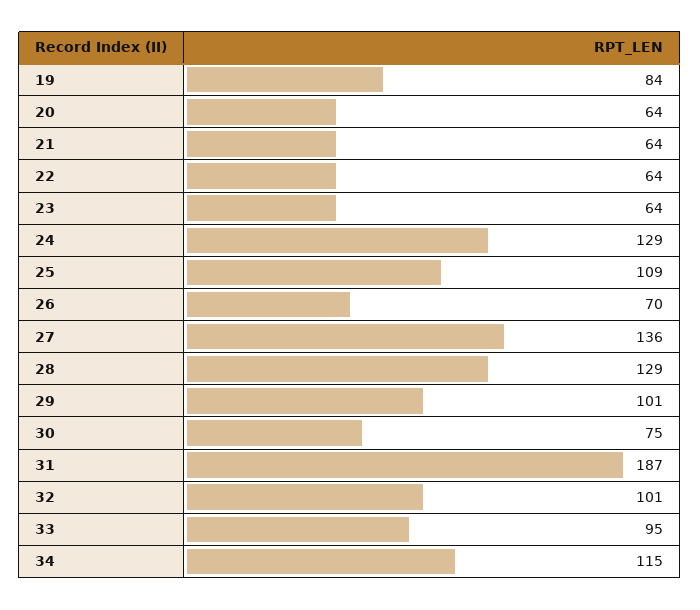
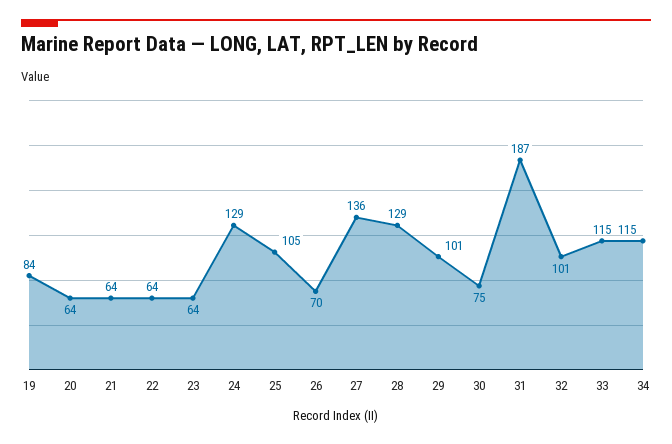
  {
    "19": 84,
    "20": 64,
    "21": 64,
    "22": 64,
    "23": 64,
    "24": 129,
-   "25": 109,
+   "25": 105,
    "26": 70,
    "27": 136,
    "28": 129,
    "29": 101,
    "30": 75,
    "31": 187,
    "32": 101,
-   "33": 95,
+   "33": 115,
    "34": 115
  }

